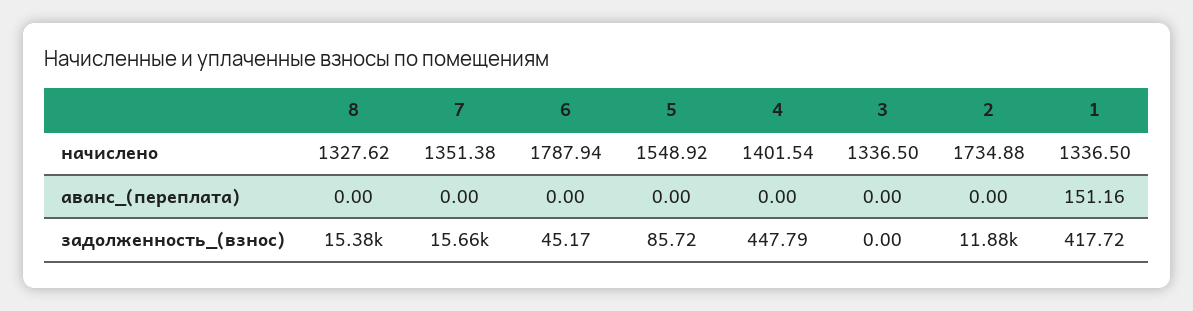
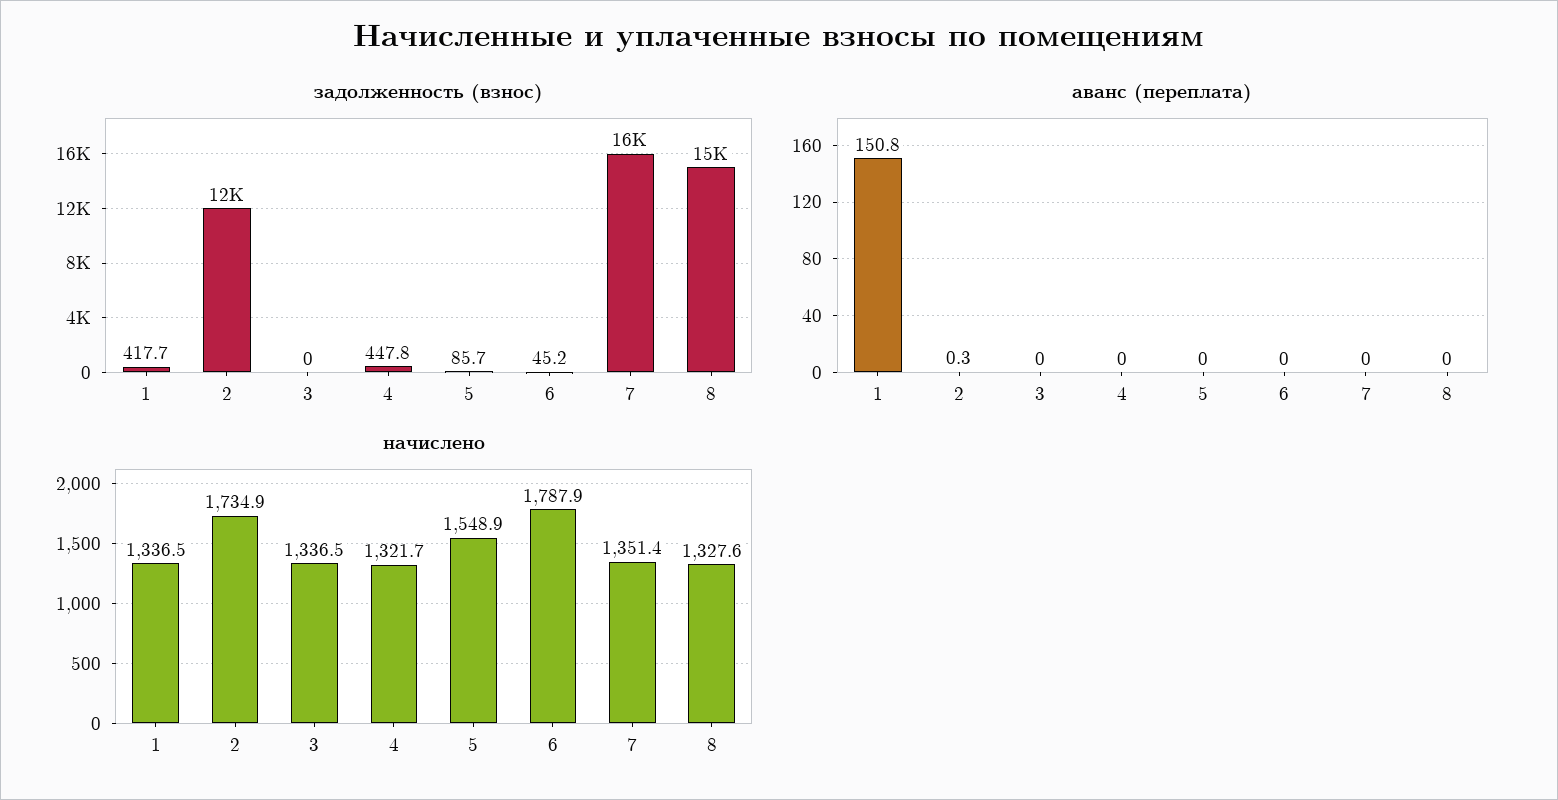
  {
    "начислено": {
      "8": 1327.62,
      "7": 1351.38,
      "6": 1787.94,
      "5": 1548.92,
-     "4": 1401.54,
+     "4": 1321.7,
      "3": 1336.5,
      "2": 1734.88,
      "1": 1336.5
    },
    "аванс_(переплата)": {
      "8": 0,
      "7": 0,
      "6": 0,
      "5": 0,
      "4": 0,
      "3": 0,
-     "2": 0,
+     "2": 0.3,
-     "1": 151.16
+     "1": 150.8
    },
    "задолженность_(взнос)": {
      "8": 15380,
      "7": 15660,
      "6": 45.17,
      "5": 85.72,
      "4": 447.79,
      "3": 0,
      "2": 11880,
      "1": 417.72
    }
  }

